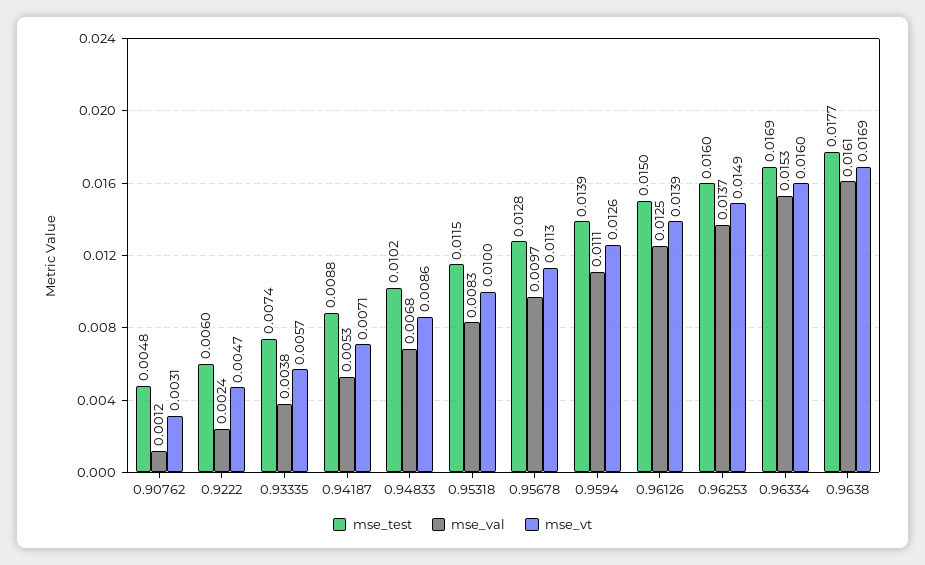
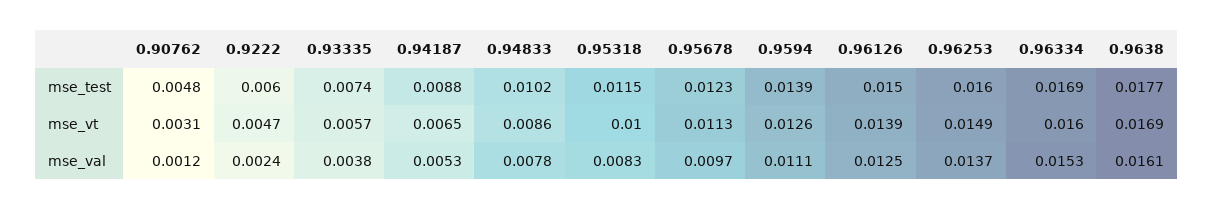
  {
    "mse_test": {
      "0.90762": 0.0048,
      "0.9222": 0.006,
      "0.93335": 0.0074,
      "0.94187": 0.0088,
      "0.94833": 0.0102,
      "0.95318": 0.0115,
-     "0.95678": 0.0128,
+     "0.95678": 0.0123,
      "0.9594": 0.0139,
      "0.96126": 0.015,
      "0.96253": 0.016,
      "0.96334": 0.0169,
      "0.9638": 0.0177
    },
    "mse_val": {
      "0.90762": 0.0012,
      "0.9222": 0.0024,
      "0.93335": 0.0038,
      "0.94187": 0.0053,
-     "0.94833": 0.0068,
+     "0.94833": 0.0078,
      "0.95318": 0.0083,
      "0.95678": 0.0097,
      "0.9594": 0.0111,
      "0.96126": 0.0125,
      "0.96253": 0.0137,
      "0.96334": 0.0153,
      "0.9638": 0.0161
    },
    "mse_vt": {
      "0.90762": 0.0031,
      "0.9222": 0.0047,
      "0.93335": 0.0057,
-     "0.94187": 0.0071,
+     "0.94187": 0.0065,
      "0.94833": 0.0086,
      "0.95318": 0.01,
      "0.95678": 0.0113,
      "0.9594": 0.0126,
      "0.96126": 0.0139,
      "0.96253": 0.0149,
      "0.96334": 0.016,
      "0.9638": 0.0169
    }
  }

